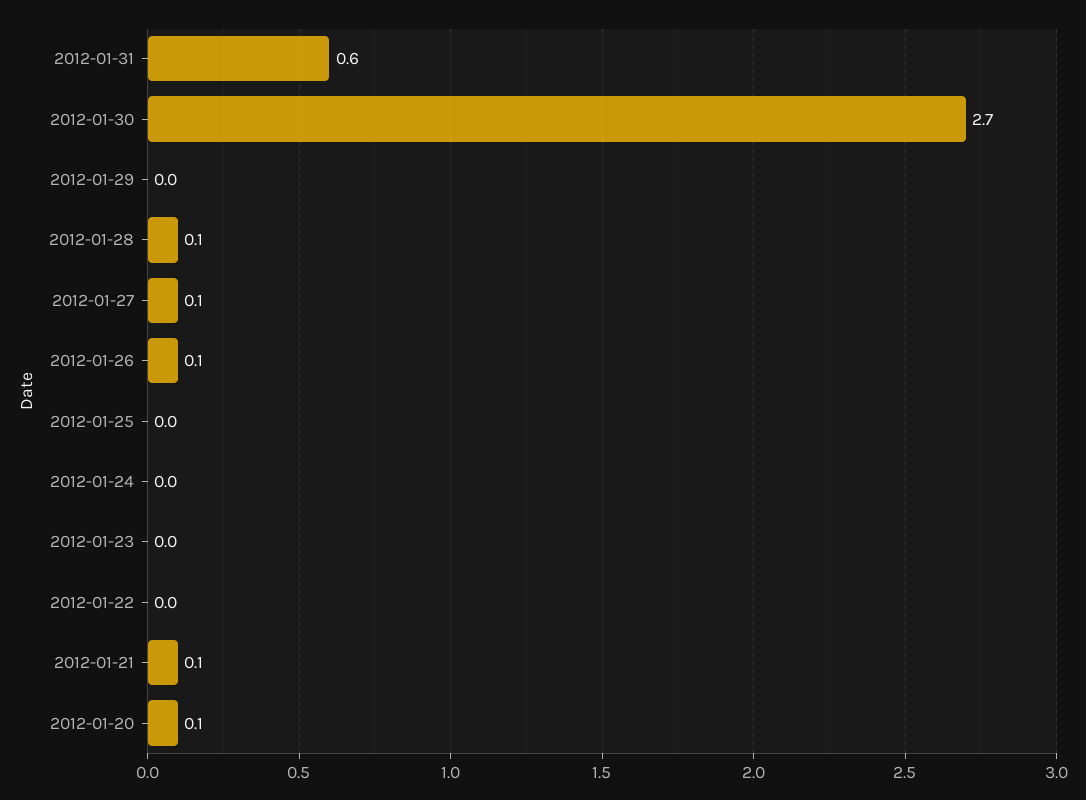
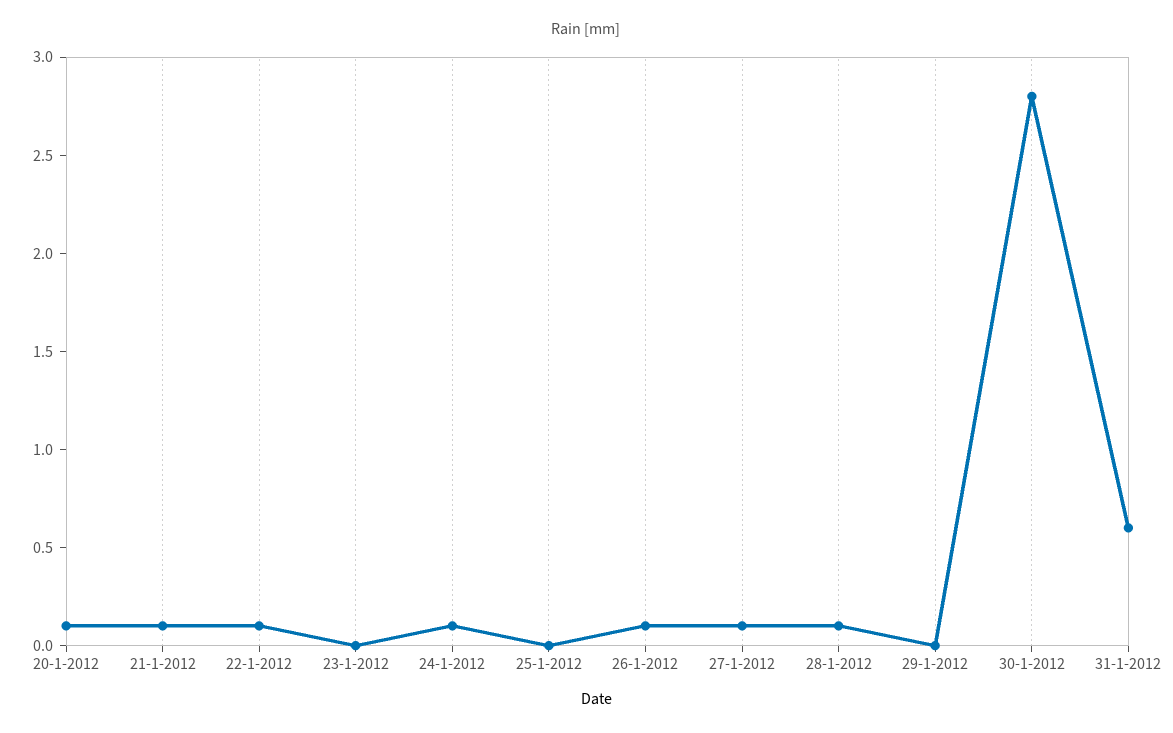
  {
    "2012-01-31": 0.6,
-   "2012-01-30": 2.7,
+   "2012-01-30": 2.8,
    "2012-01-29": 0,
    "2012-01-28": 0.1,
    "2012-01-27": 0.1,
    "2012-01-26": 0.1,
    "2012-01-25": 0,
-   "2012-01-24": 0,
+   "2012-01-24": 0.1,
    "2012-01-23": 0,
-   "2012-01-22": 0,
+   "2012-01-22": 0.1,
    "2012-01-21": 0.1,
    "2012-01-20": 0.1
  }

